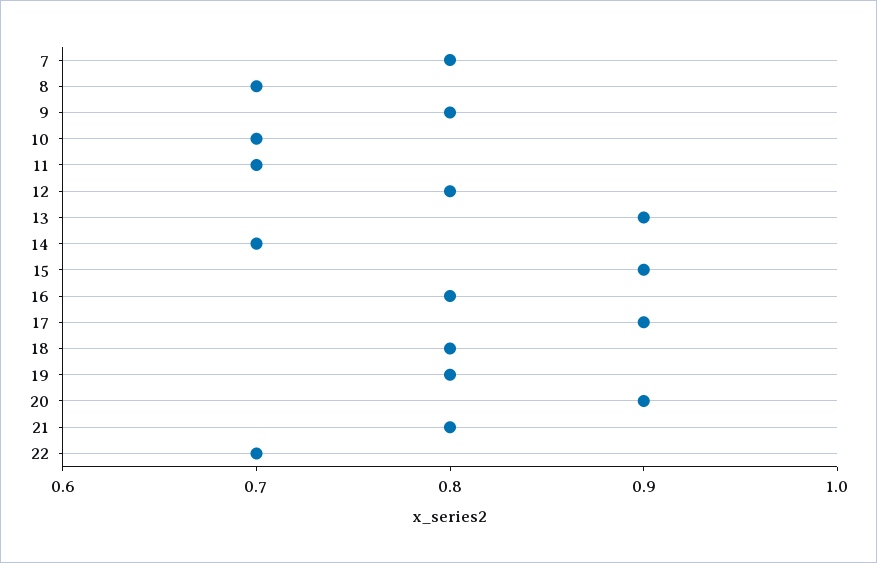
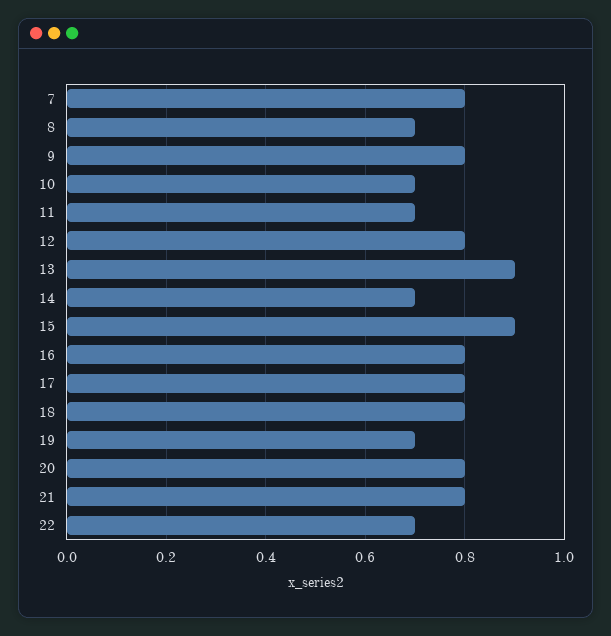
  {
    "7": 0.8,
    "8": 0.7,
    "9": 0.8,
    "10": 0.7,
    "11": 0.7,
    "12": 0.8,
    "13": 0.9,
    "14": 0.7,
    "15": 0.9,
    "16": 0.8,
-   "17": 0.9,
+   "17": 0.8,
    "18": 0.8,
-   "19": 0.8,
+   "19": 0.7,
-   "20": 0.9,
+   "20": 0.8,
    "21": 0.8,
    "22": 0.7
  }

